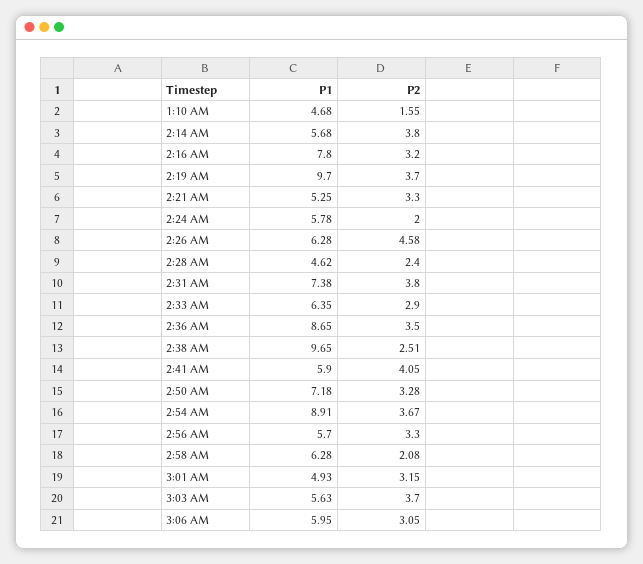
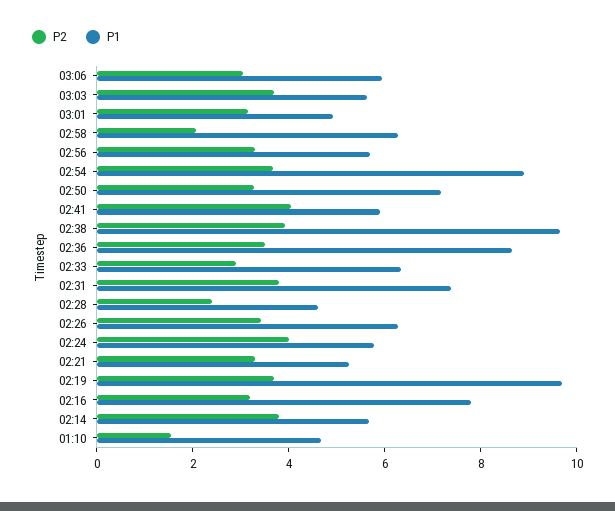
  {
    "P1": {
      "1:10 AM": 4.68,
      "2:14 AM": 5.68,
      "2:16 AM": 7.8,
      "2:19 AM": 9.7,
      "2:21 AM": 5.25,
      "2:24 AM": 5.78,
      "2:26 AM": 6.28,
      "2:28 AM": 4.62,
      "2:31 AM": 7.38,
      "2:33 AM": 6.35,
      "2:36 AM": 8.65,
      "2:38 AM": 9.65,
      "2:41 AM": 5.9,
      "2:50 AM": 7.18,
      "2:54 AM": 8.91,
      "2:56 AM": 5.7,
      "2:58 AM": 6.28,
      "3:01 AM": 4.93,
      "3:03 AM": 5.63,
      "3:06 AM": 5.95
    },
    "P2": {
      "1:10 AM": 1.55,
      "2:14 AM": 3.8,
      "2:16 AM": 3.2,
      "2:19 AM": 3.7,
      "2:21 AM": 3.3,
-     "2:24 AM": 2,
+     "2:24 AM": 4,
-     "2:26 AM": 4.58,
+     "2:26 AM": 3.5,
      "2:28 AM": 2.4,
      "2:31 AM": 3.8,
      "2:33 AM": 2.9,
      "2:36 AM": 3.5,
-     "2:38 AM": 2.51,
+     "2:38 AM": 4,
      "2:41 AM": 4.05,
      "2:50 AM": 3.28,
      "2:54 AM": 3.67,
      "2:56 AM": 3.3,
      "2:58 AM": 2.08,
      "3:01 AM": 3.15,
      "3:03 AM": 3.7,
      "3:06 AM": 3.05
    }
  }

